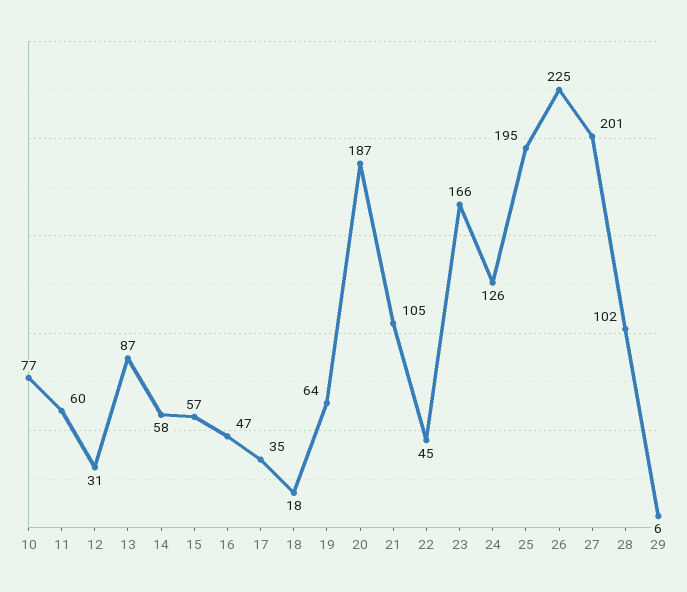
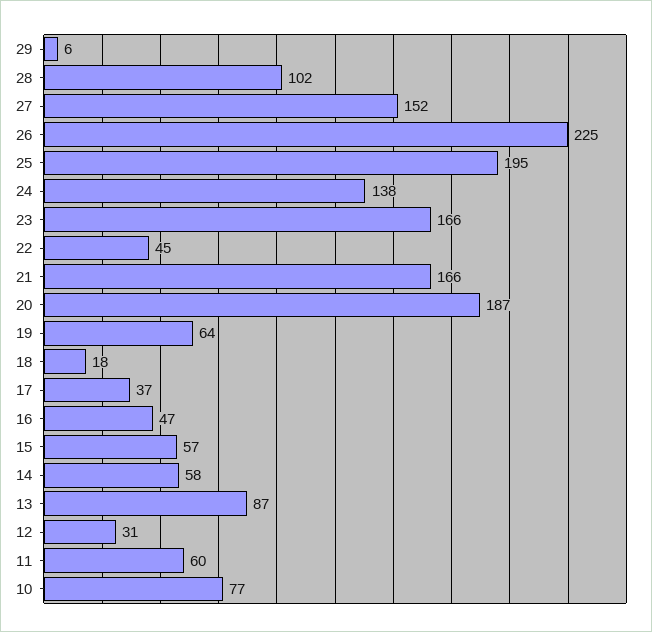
  {
    "10": 77,
    "11": 60,
    "12": 31,
    "13": 87,
    "14": 58,
    "15": 57,
    "16": 47,
-   "17": 35,
+   "17": 37,
    "18": 18,
    "19": 64,
    "20": 187,
-   "21": 105,
+   "21": 166,
    "22": 45,
    "23": 166,
-   "24": 126,
+   "24": 138,
    "25": 195,
    "26": 225,
-   "27": 201,
+   "27": 152,
    "28": 102,
    "29": 6
  }

